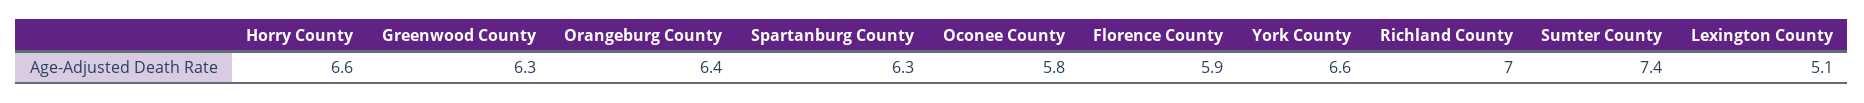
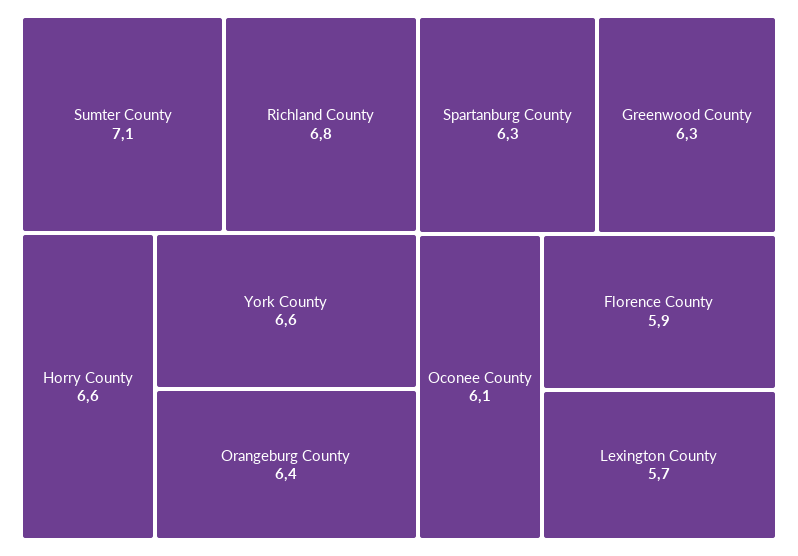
  {
    "Horry County": 6.6,
    "Greenwood County": 6.3,
    "Orangeburg County": 6.4,
    "Spartanburg County": 6.3,
-   "Oconee County": 5.8,
+   "Oconee County": 6.1,
    "Florence County": 5.9,
    "York County": 6.6,
-   "Richland County": 7,
+   "Richland County": 6.8,
-   "Sumter County": 7.4,
+   "Sumter County": 7.1,
-   "Lexington County": 5.1
+   "Lexington County": 5.7
  }

